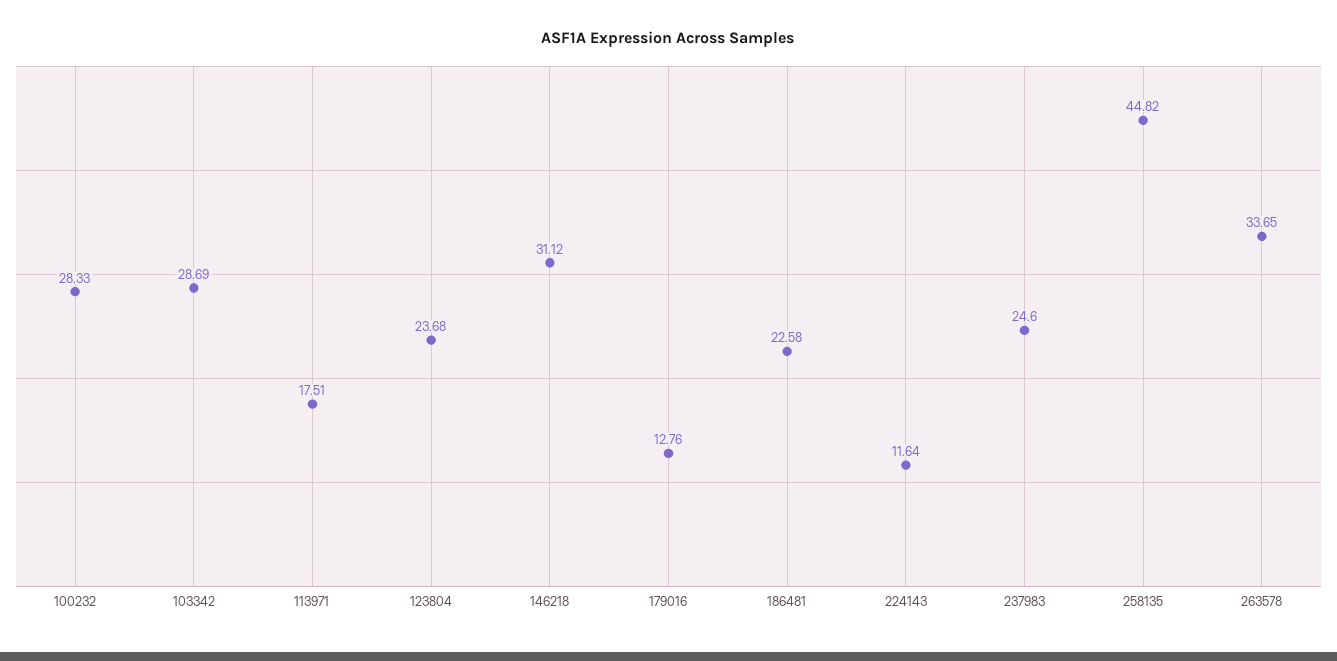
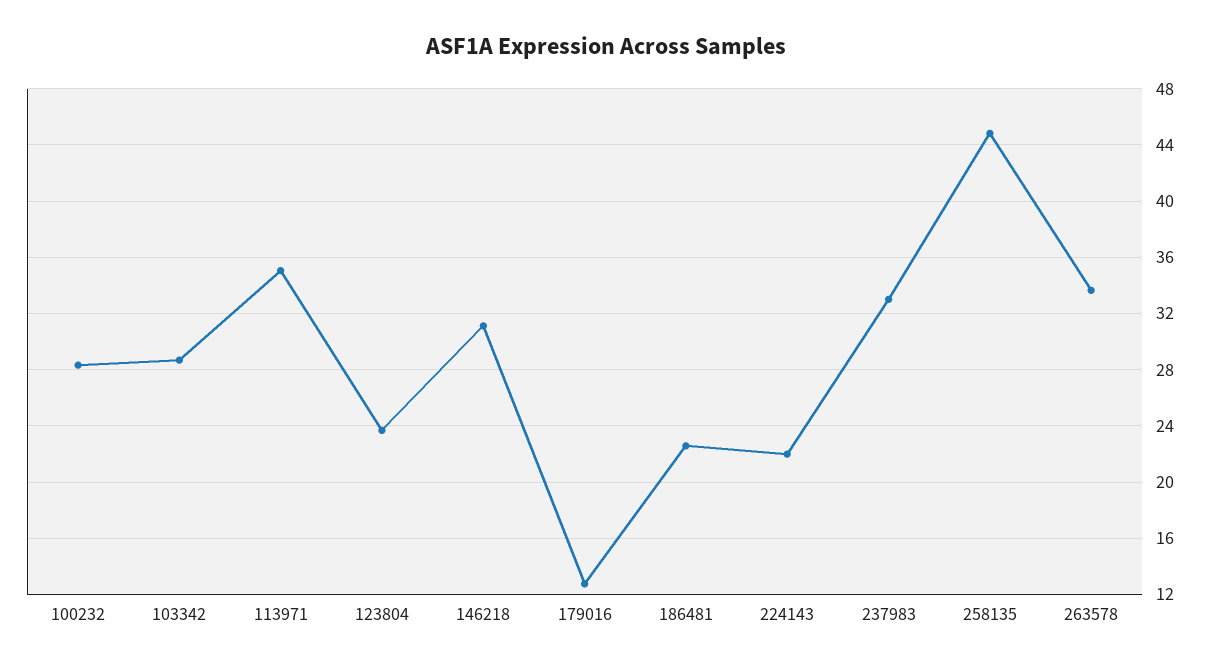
  {
    "100232": 28.33,
    "103342": 28.69,
-   "113971": 17.51,
+   "113971": 35,
    "123804": 23.68,
    "146218": 31.12,
    "179016": 12.76,
    "186481": 22.58,
-   "224143": 11.64,
+   "224143": 22,
-   "237983": 24.6,
+   "237983": 33,
    "258135": 44.82,
    "263578": 33.65
  }

